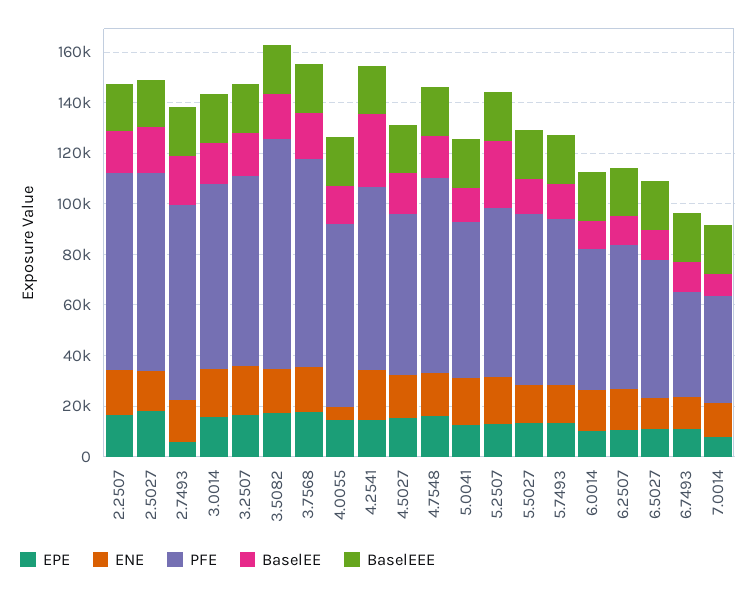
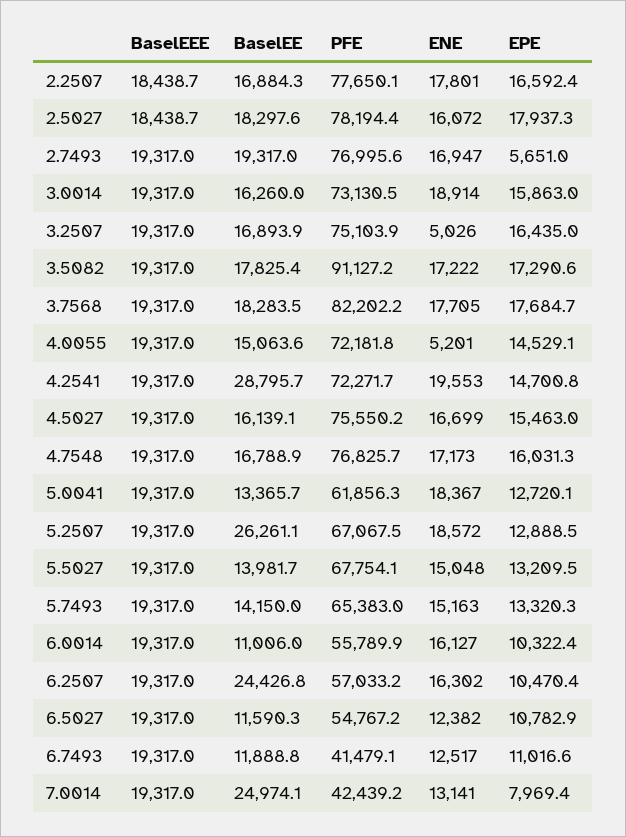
  {
    "EPE": {
      "2.2507": 16592.4,
      "2.5027": 17937.3,
      "2.7493": 5651,
      "3.0014": 15863,
      "3.2507": 16435,
      "3.5082": 17290.6,
      "3.7568": 17684.7,
      "4.0055": 14529.1,
      "4.2541": 14700.8,
      "4.5027": 15463,
      "4.7548": 16031.3,
      "5.0041": 12720.1,
      "5.2507": 12888.5,
      "5.5027": 13209.5,
      "5.7493": 13320.3,
      "6.0014": 10322.4,
      "6.2507": 10470.4,
      "6.5027": 10782.9,
      "6.7493": 11016.6,
      "7.0014": 7969.4
    },
    "ENE": {
      "2.2507": 17801,
      "2.5027": 16072,
      "2.7493": 16947,
      "3.0014": 18914,
-     "3.2507": 20000,
+     "3.2507": 5026,
      "3.5082": 17222,
      "3.7568": 17705,
      "4.0055": 5201,
      "4.2541": 19553,
      "4.5027": 16699,
      "4.7548": 17173,
      "5.0041": 18367,
      "5.2507": 18572,
      "5.5027": 15048,
      "5.7493": 15163,
      "6.0014": 16127,
      "6.2507": 16302,
      "6.5027": 12382,
      "6.7493": 12517,
      "7.0014": 13141
    },
    "PFE": {
      "2.2507": 77650.1,
      "2.5027": 78194.4,
      "2.7493": 76995.6,
      "3.0014": 73130.5,
      "3.2507": 75103.9,
      "3.5082": 91127.2,
      "3.7568": 82202.2,
      "4.0055": 72181.8,
      "4.2541": 72271.7,
-     "4.5027": 65000,
+     "4.5027": 75550.2,
      "4.7548": 76825.7,
      "5.0041": 61856.3,
      "5.2507": 67067.5,
      "5.5027": 67754.1,
      "5.7493": 65383,
      "6.0014": 55789.9,
      "6.2507": 57033.2,
      "6.5027": 54767.2,
      "6.7493": 41479.1,
      "7.0014": 42439.2
    },
    "BaselEE": {
      "2.2507": 16884.3,
      "2.5027": 18297.6,
      "2.7493": 19317,
      "3.0014": 16260,
      "3.2507": 16893.9,
      "3.5082": 17825.4,
      "3.7568": 18283.5,
      "4.0055": 15063.6,
      "4.2541": 28795.7,
      "4.5027": 16139.1,
      "4.7548": 16788.9,
      "5.0041": 13365.7,
      "5.2507": 26261.1,
      "5.5027": 13981.7,
      "5.7493": 14150,
      "6.0014": 11006,
-     "6.2507": 10000,
+     "6.2507": 24426.8,
      "6.5027": 11590.3,
      "6.7493": 11888.8,
-     "7.0014": 10000
+     "7.0014": 24974.1
    },
    "BaselEEE": {
      "2.2507": 18438.7,
      "2.5027": 18438.7,
      "2.7493": 19317,
      "3.0014": 19317,
      "3.2507": 19317,
      "3.5082": 19317,
      "3.7568": 19317,
      "4.0055": 19317,
      "4.2541": 19317,
      "4.5027": 19317,
      "4.7548": 19317,
      "5.0041": 19317,
      "5.2507": 19317,
      "5.5027": 19317,
      "5.7493": 19317,
      "6.0014": 19317,
      "6.2507": 19317,
      "6.5027": 19317,
      "6.7493": 19317,
      "7.0014": 19317
    }
  }

